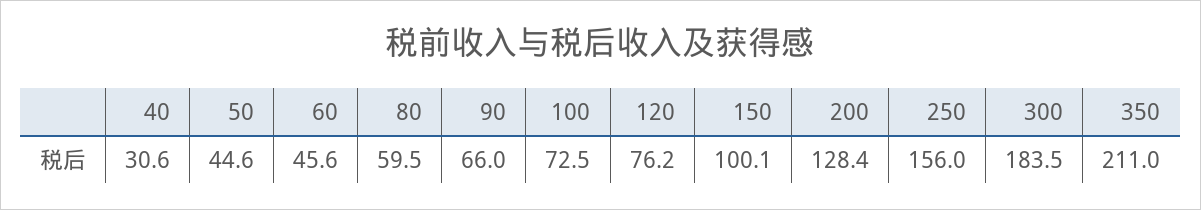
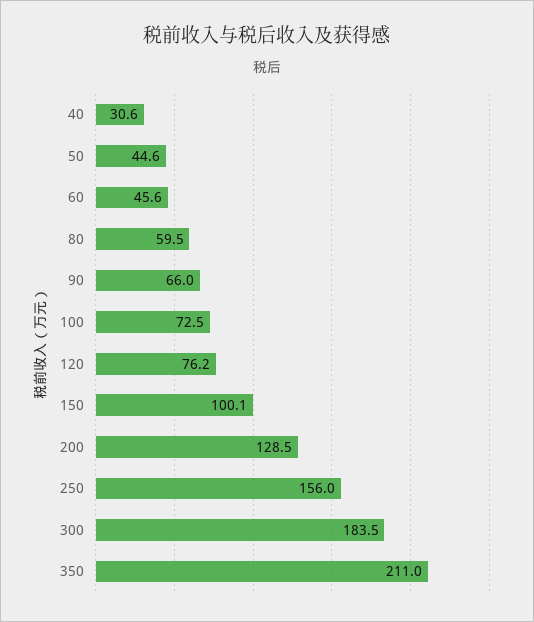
  {
    "40": 30.6,
    "50": 44.6,
    "60": 45.6,
    "80": 59.5,
    "90": 66,
    "100": 72.5,
    "120": 76.2,
    "150": 100.1,
-   "200": 128.4,
+   "200": 128.5,
    "250": 156,
    "300": 183.5,
    "350": 211
  }

